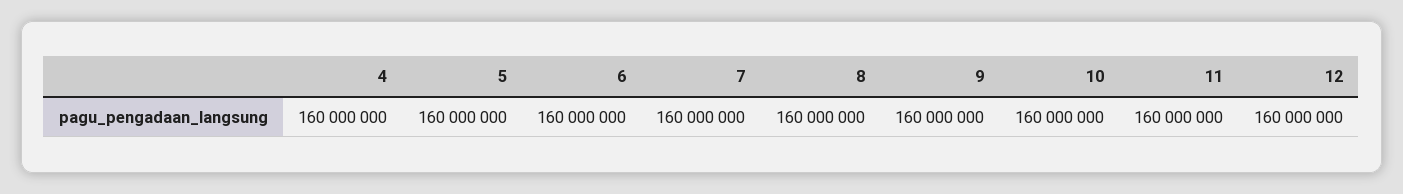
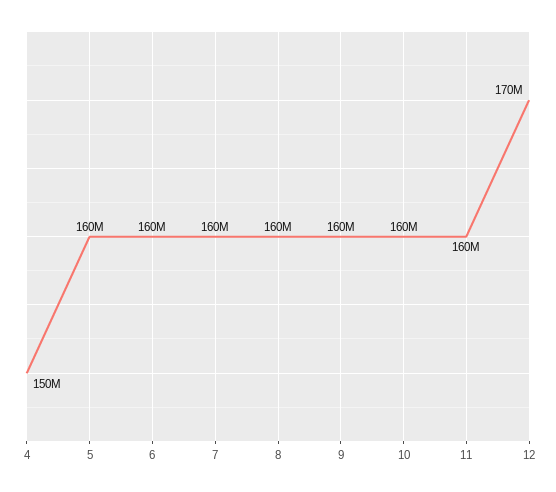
  {
-   "4": 160000000,
+   "4": 150000000,
    "5": 160000000,
    "6": 160000000,
    "7": 160000000,
    "8": 160000000,
    "9": 160000000,
    "10": 160000000,
    "11": 160000000,
-   "12": 160000000
+   "12": 170000000
  }

